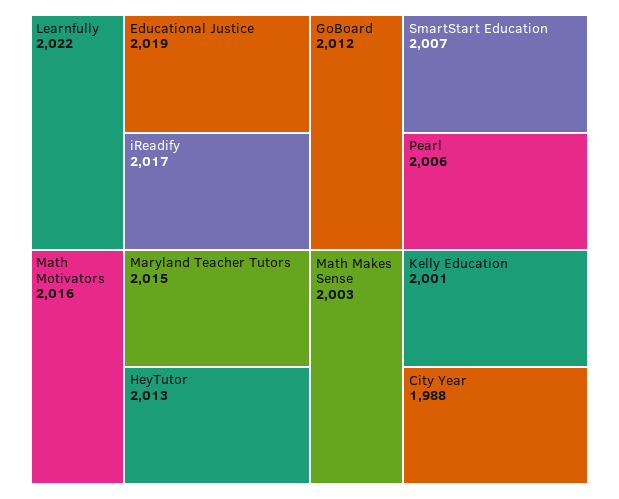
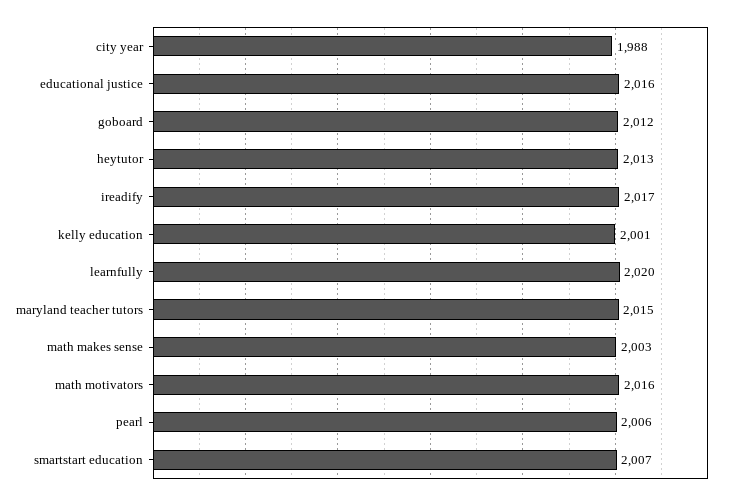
  {
-   "Learnfully": 2022,
+   "Learnfully": 2020,
-   "Educational Justice": 2019,
+   "Educational Justice": 2016,
    "iReadify": 2017,
    "Math Motivators": 2016,
    "Maryland Teacher Tutors": 2015,
    "HeyTutor": 2013,
    "GoBoard": 2012,
    "SmartStart Education": 2007,
    "Pearl": 2006,
    "Math Makes Sense": 2003,
    "Kelly Education": 2001,
    "City Year": 1988
  }

